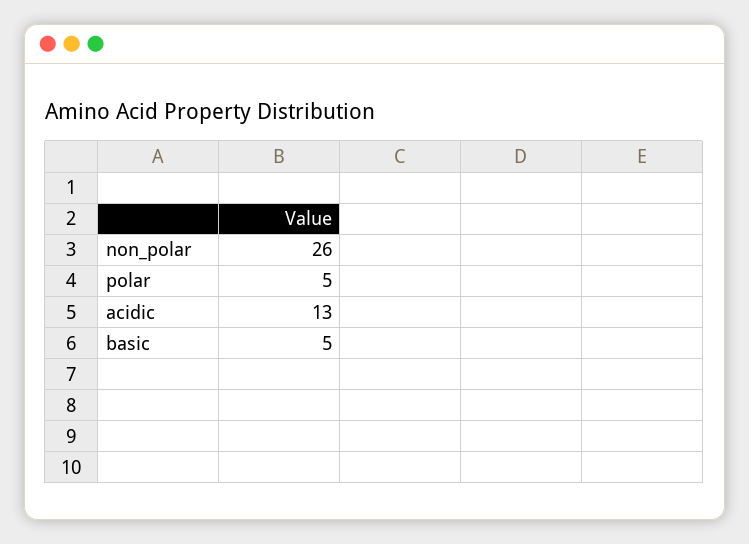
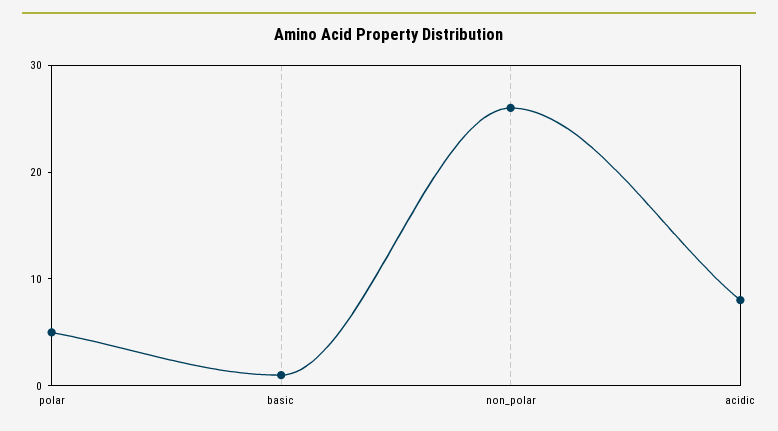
  {
    "non_polar": 26,
    "polar": 5,
-   "acidic": 13,
+   "acidic": 8,
-   "basic": 5
+   "basic": 1
  }

